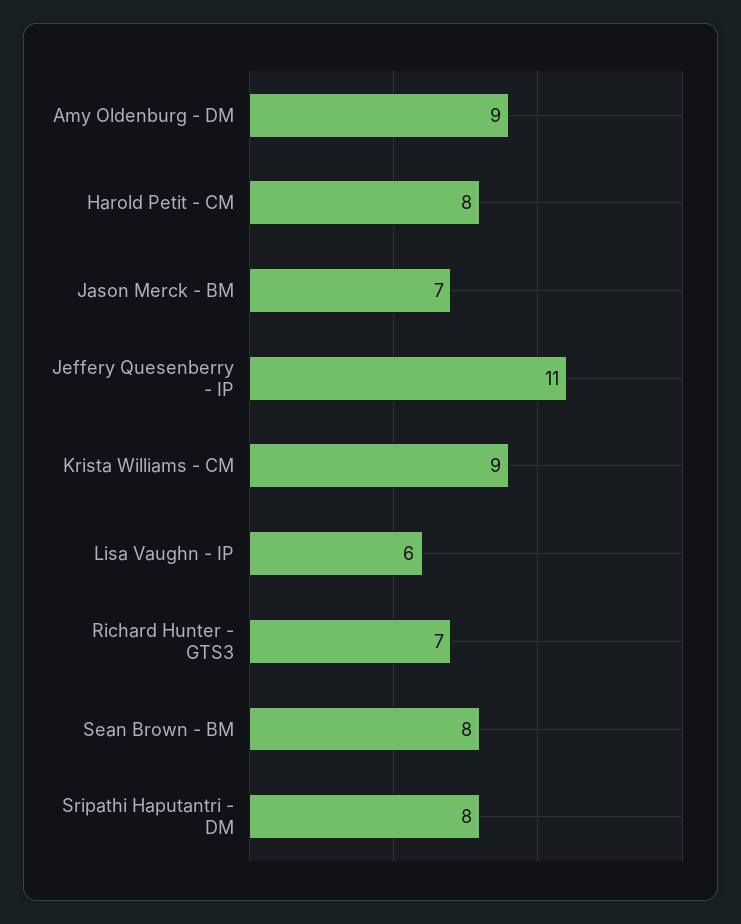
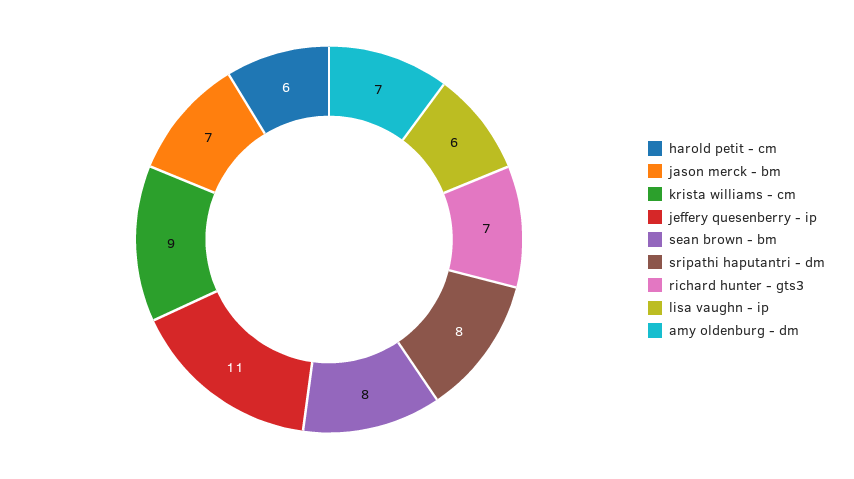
  {
-   "Amy Oldenburg - DM": 9,
+   "Amy Oldenburg - DM": 7,
-   "Harold Petit - CM": 8,
+   "Harold Petit - CM": 6,
    "Jason Merck - BM": 7,
    "Jeffery Quesenberry - IP": 11,
    "Krista Williams - CM": 9,
    "Lisa Vaughn - IP": 6,
    "Richard Hunter - GTS3": 7,
    "Sean Brown - BM": 8,
    "Sripathi Haputantri - DM": 8
  }

